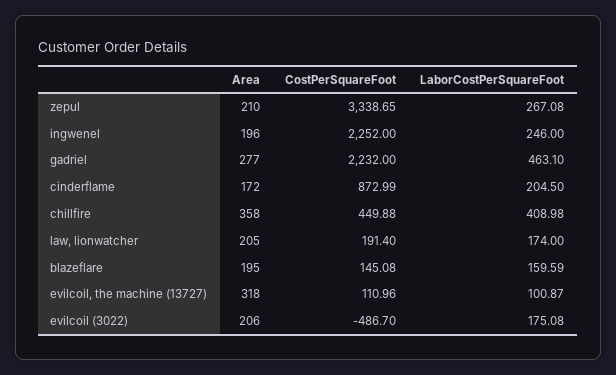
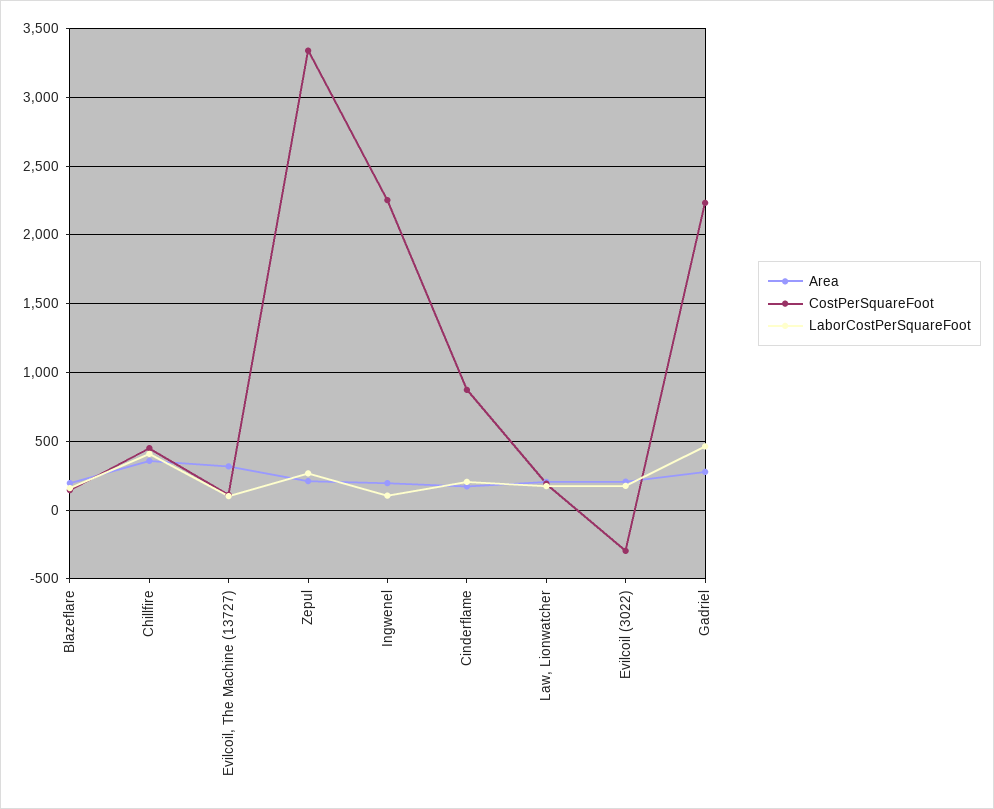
  {
    "Area": {
      "zepul": 210,
      "ingwenel": 196,
      "gadriel": 277,
      "cinderflame": 172,
      "chillfire": 358,
      "law, lionwatcher": 205,
      "blazeflare": 195,
      "evilcoil, the machine (13727)": 318,
      "evilcoil (3022)": 206
    },
    "CostPerSquareFoot": {
      "zepul": 3338.65,
      "ingwenel": 2252,
      "gadriel": 2232,
      "cinderflame": 872.99,
      "chillfire": 449.88,
      "law, lionwatcher": 191.4,
      "blazeflare": 145.08,
      "evilcoil, the machine (13727)": 110.96,
-     "evilcoil (3022)": -486.7
+     "evilcoil (3022)": -300
    },
    "LaborCostPerSquareFoot": {
      "zepul": 267.08,
-     "ingwenel": 246,
+     "ingwenel": 100,
      "gadriel": 463.1,
      "cinderflame": 204.5,
      "chillfire": 408.98,
      "law, lionwatcher": 174,
      "blazeflare": 159.59,
      "evilcoil, the machine (13727)": 100.87,
      "evilcoil (3022)": 175.08
    }
  }

